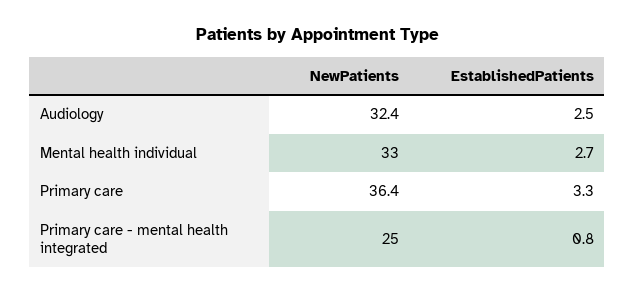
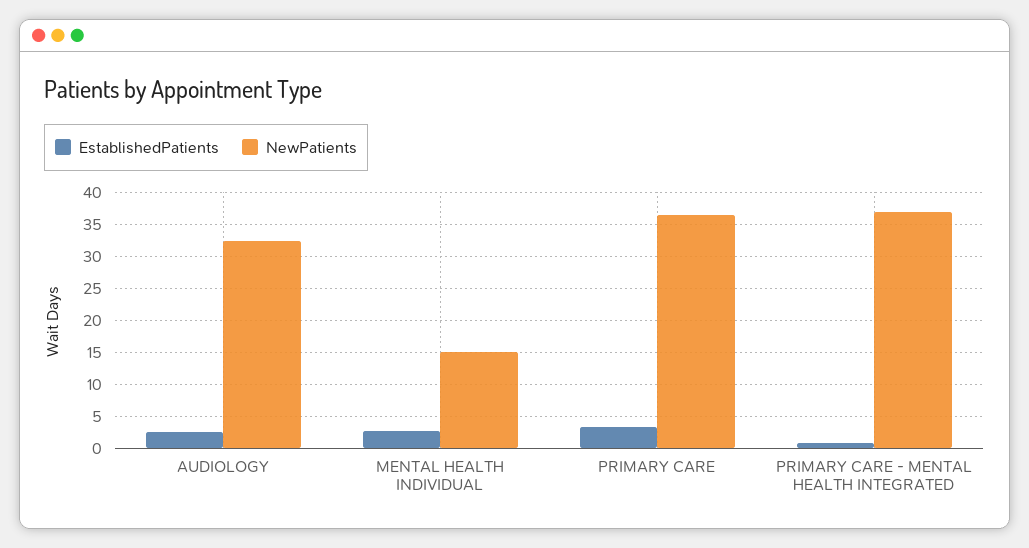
  {
    "NewPatients": {
      "Audiology": 32.4,
-     "Mental health individual": 33,
+     "Mental health individual": 15,
      "Primary care": 36.4,
-     "Primary care - mental health integrated": 25
+     "Primary care - mental health integrated": 37
    },
    "EstablishedPatients": {
      "Audiology": 2.5,
      "Mental health individual": 2.7,
      "Primary care": 3.3,
      "Primary care - mental health integrated": 0.8
    }
  }

